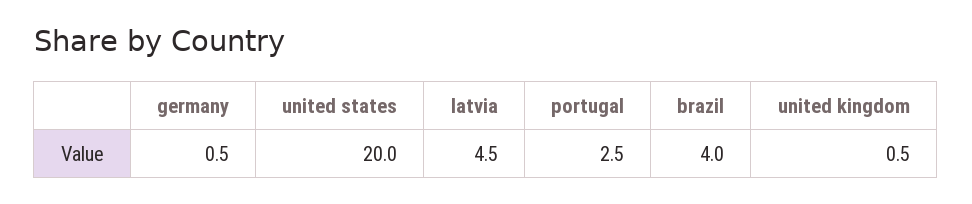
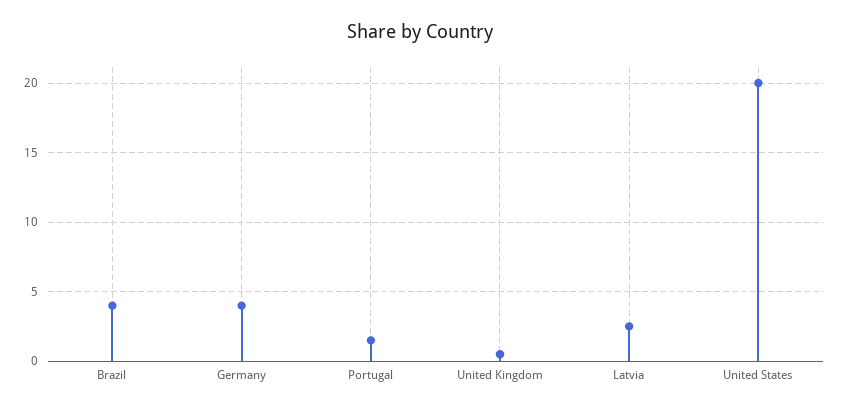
  {
-   "germany": 0.5,
+   "germany": 4,
    "united states": 20,
-   "latvia": 4.5,
+   "latvia": 2.5,
-   "portugal": 2.5,
+   "portugal": 1.5,
    "brazil": 4,
    "united kingdom": 0.5
  }

